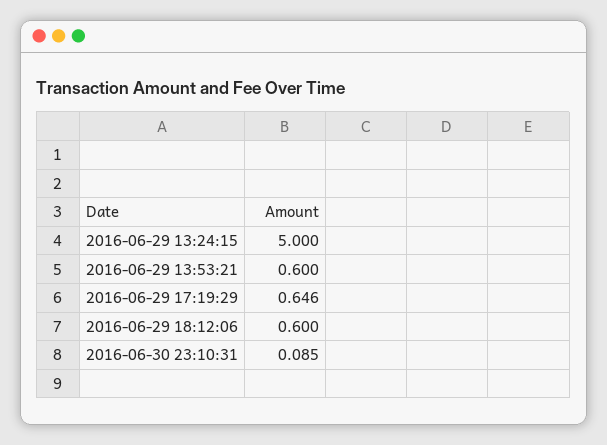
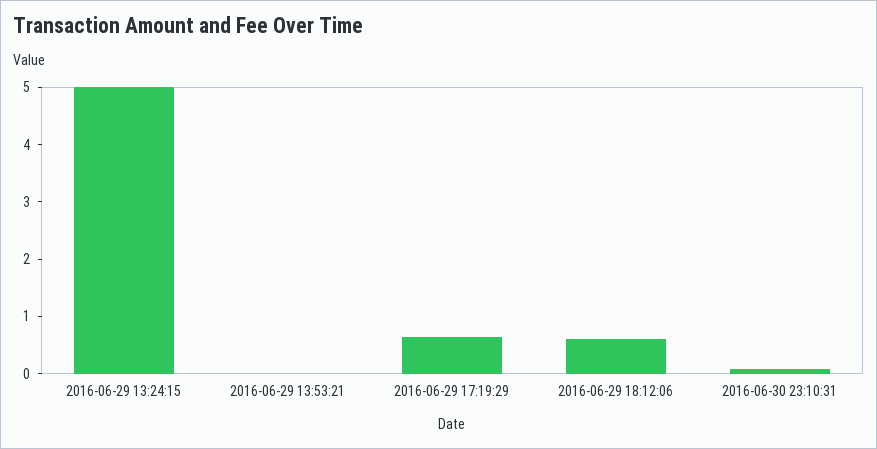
  {
    "2016-06-29 13:24:15": 5,
-   "2016-06-29 13:53:21": 0.6,
+   "2016-06-29 13:53:21": 0,
    "2016-06-29 17:19:29": 0.646,
    "2016-06-29 18:12:06": 0.6,
    "2016-06-30 23:10:31": 0.085
  }

